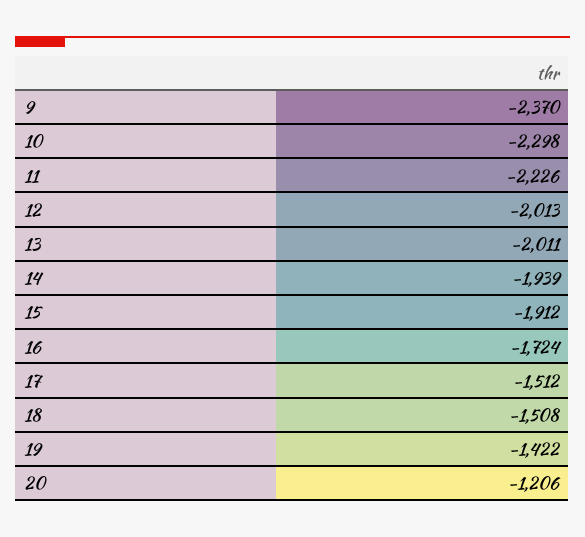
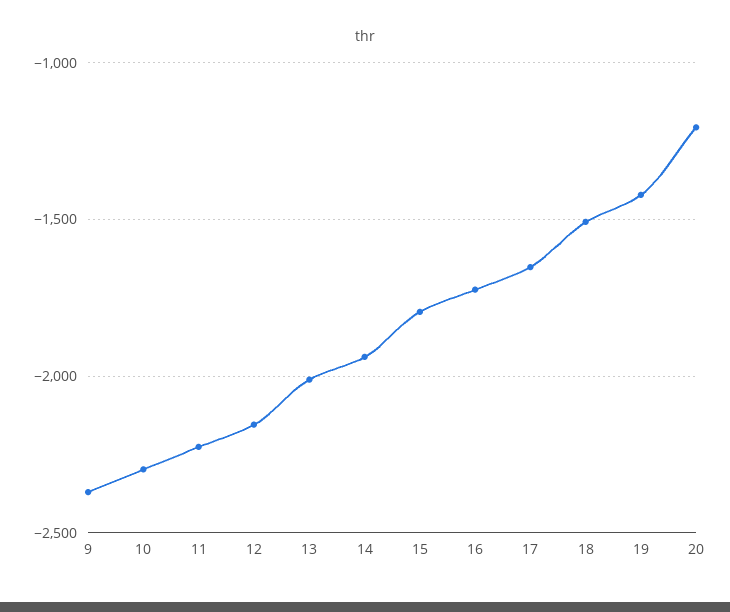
  {
    "9": -2370,
    "10": -2298,
    "11": -2226,
-   "12": -2013,
+   "12": -2150,
    "13": -2011,
    "14": -1939,
-   "15": -1912,
+   "15": -1800,
    "16": -1724,
-   "17": -1512,
+   "17": -1650,
    "18": -1508,
    "19": -1422,
    "20": -1206
  }

